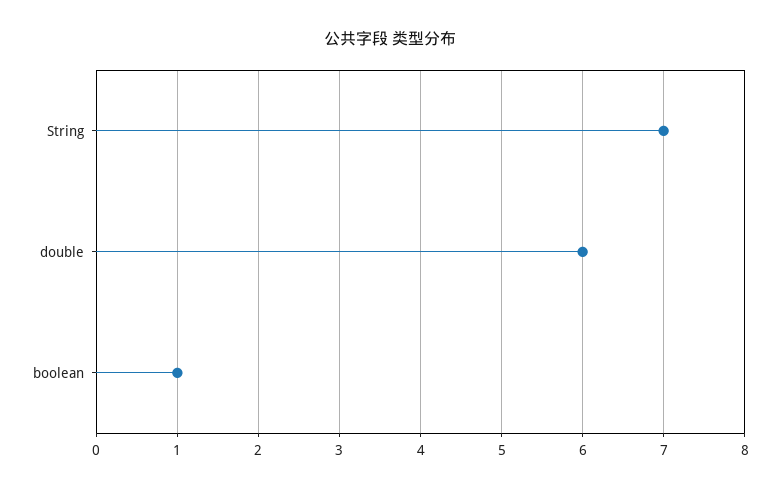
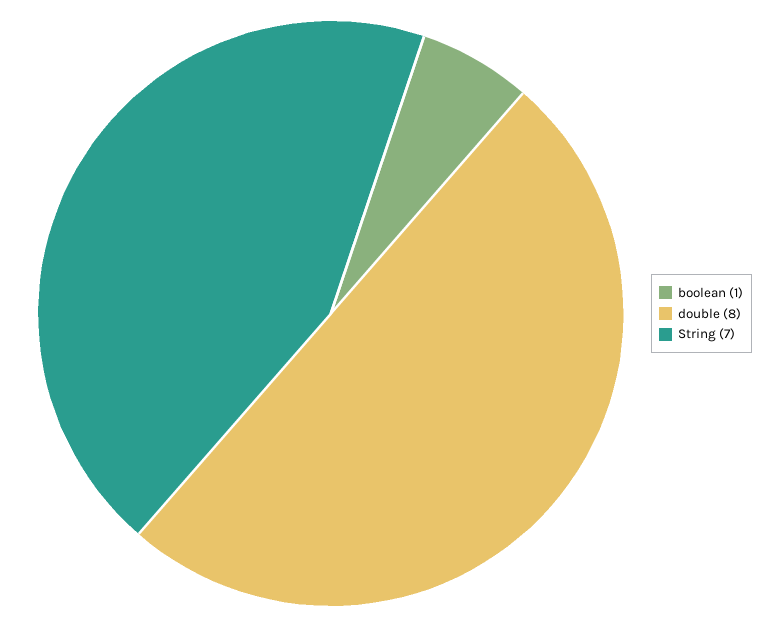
  {
    "String": 7,
-   "double": 6,
+   "double": 8,
    "boolean": 1
  }

